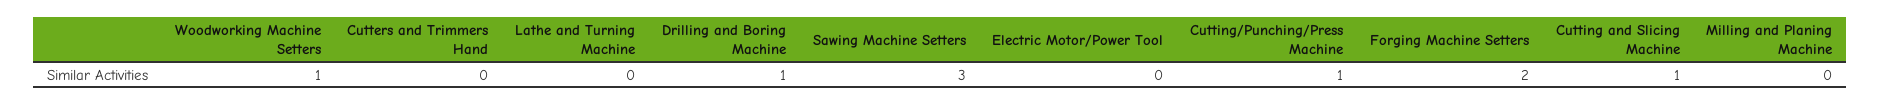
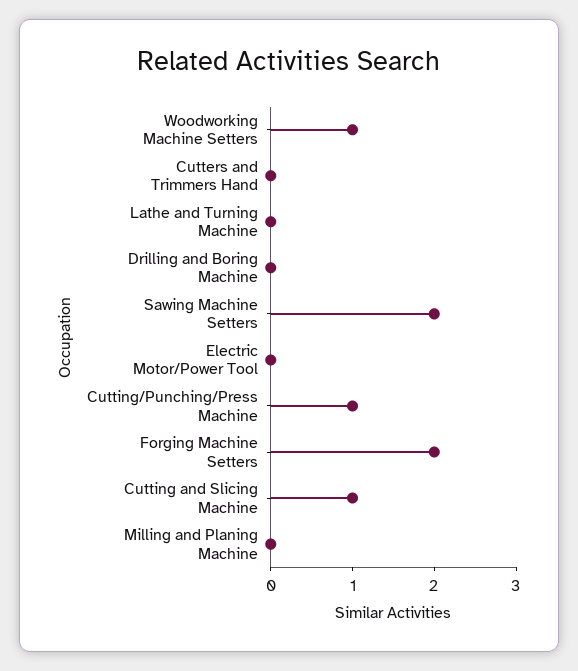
  {
    "Woodworking Machine Setters": 1,
    "Cutters and Trimmers Hand": 0,
    "Lathe and Turning Machine": 0,
-   "Drilling and Boring Machine": 1,
+   "Drilling and Boring Machine": 0,
-   "Sawing Machine Setters": 3,
+   "Sawing Machine Setters": 2,
    "Electric Motor/Power Tool": 0,
    "Cutting/Punching/Press Machine": 1,
    "Forging Machine Setters": 2,
    "Cutting and Slicing Machine": 1,
    "Milling and Planing Machine": 0
  }

